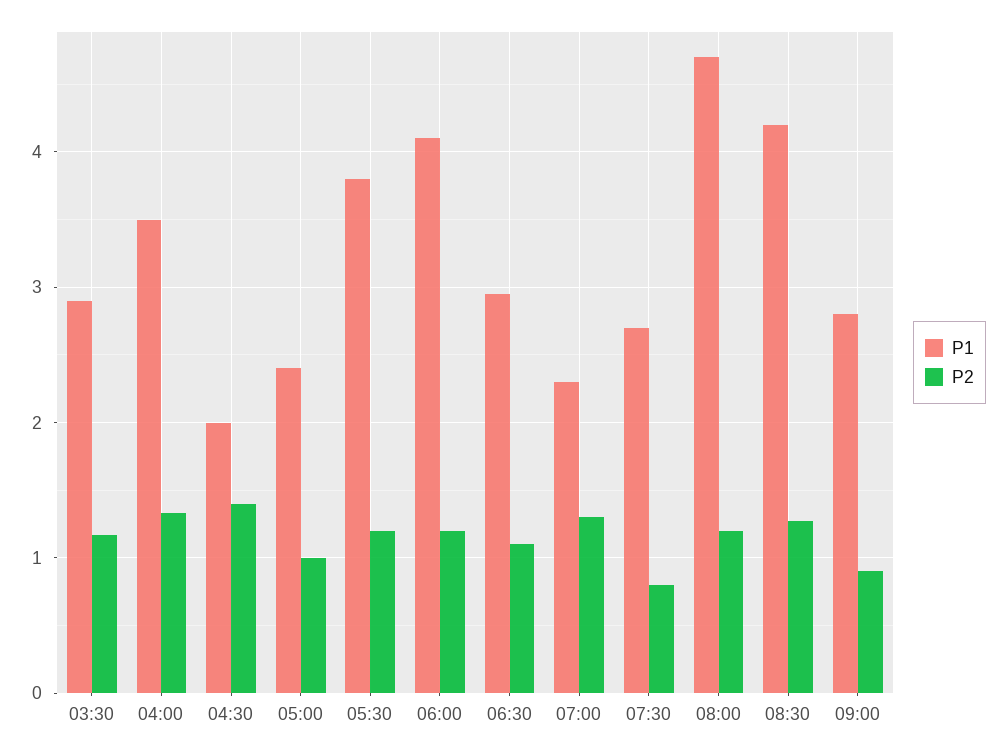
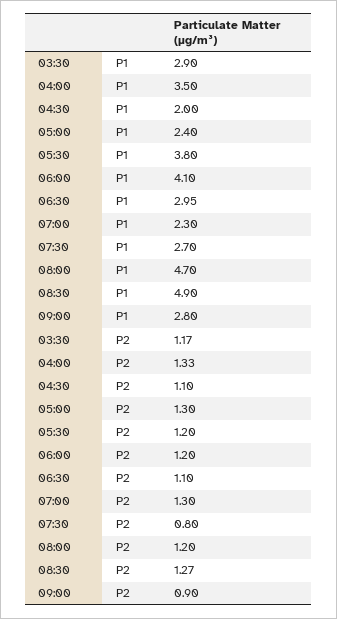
  {
    "P1": {
      "03:30": 2.9,
      "04:00": 3.5,
      "04:30": 2,
      "05:00": 2.4,
      "05:30": 3.8,
      "06:00": 4.1,
      "06:30": 2.95,
      "07:00": 2.3,
      "07:30": 2.7,
      "08:00": 4.7,
-     "08:30": 4.2,
+     "08:30": 4.9,
      "09:00": 2.8
    },
    "P2": {
      "03:30": 1.17,
      "04:00": 1.33,
-     "04:30": 1.4,
+     "04:30": 1.1,
-     "05:00": 1,
+     "05:00": 1.3,
      "05:30": 1.2,
      "06:00": 1.2,
      "06:30": 1.1,
      "07:00": 1.3,
      "07:30": 0.8,
      "08:00": 1.2,
      "08:30": 1.27,
      "09:00": 0.9
    }
  }

